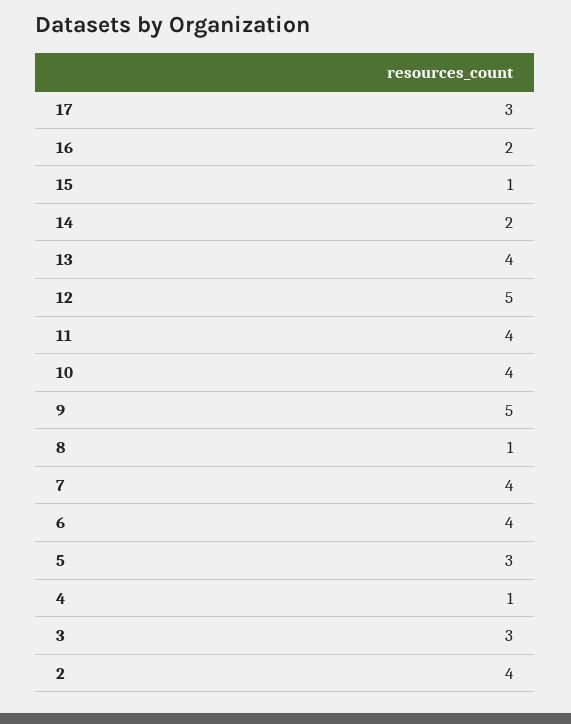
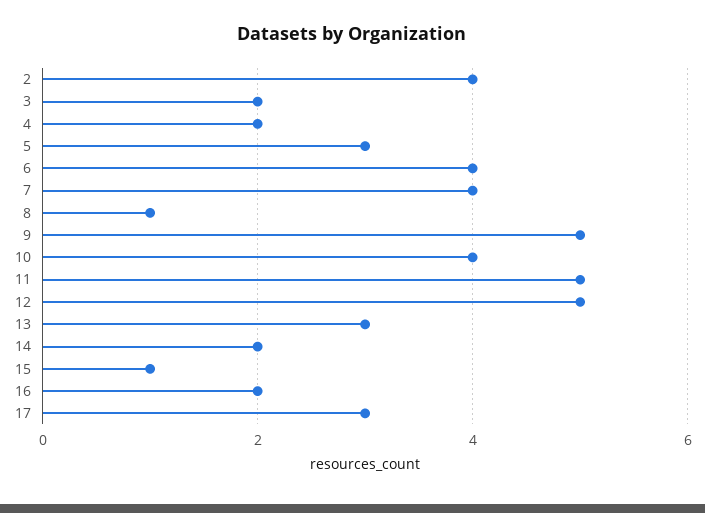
  {
    "17": 3,
    "16": 2,
    "15": 1,
    "14": 2,
-   "13": 4,
+   "13": 3,
    "12": 5,
-   "11": 4,
+   "11": 5,
    "10": 4,
    "9": 5,
    "8": 1,
    "7": 4,
    "6": 4,
    "5": 3,
-   "4": 1,
+   "4": 2,
-   "3": 3,
+   "3": 2,
    "2": 4
  }

